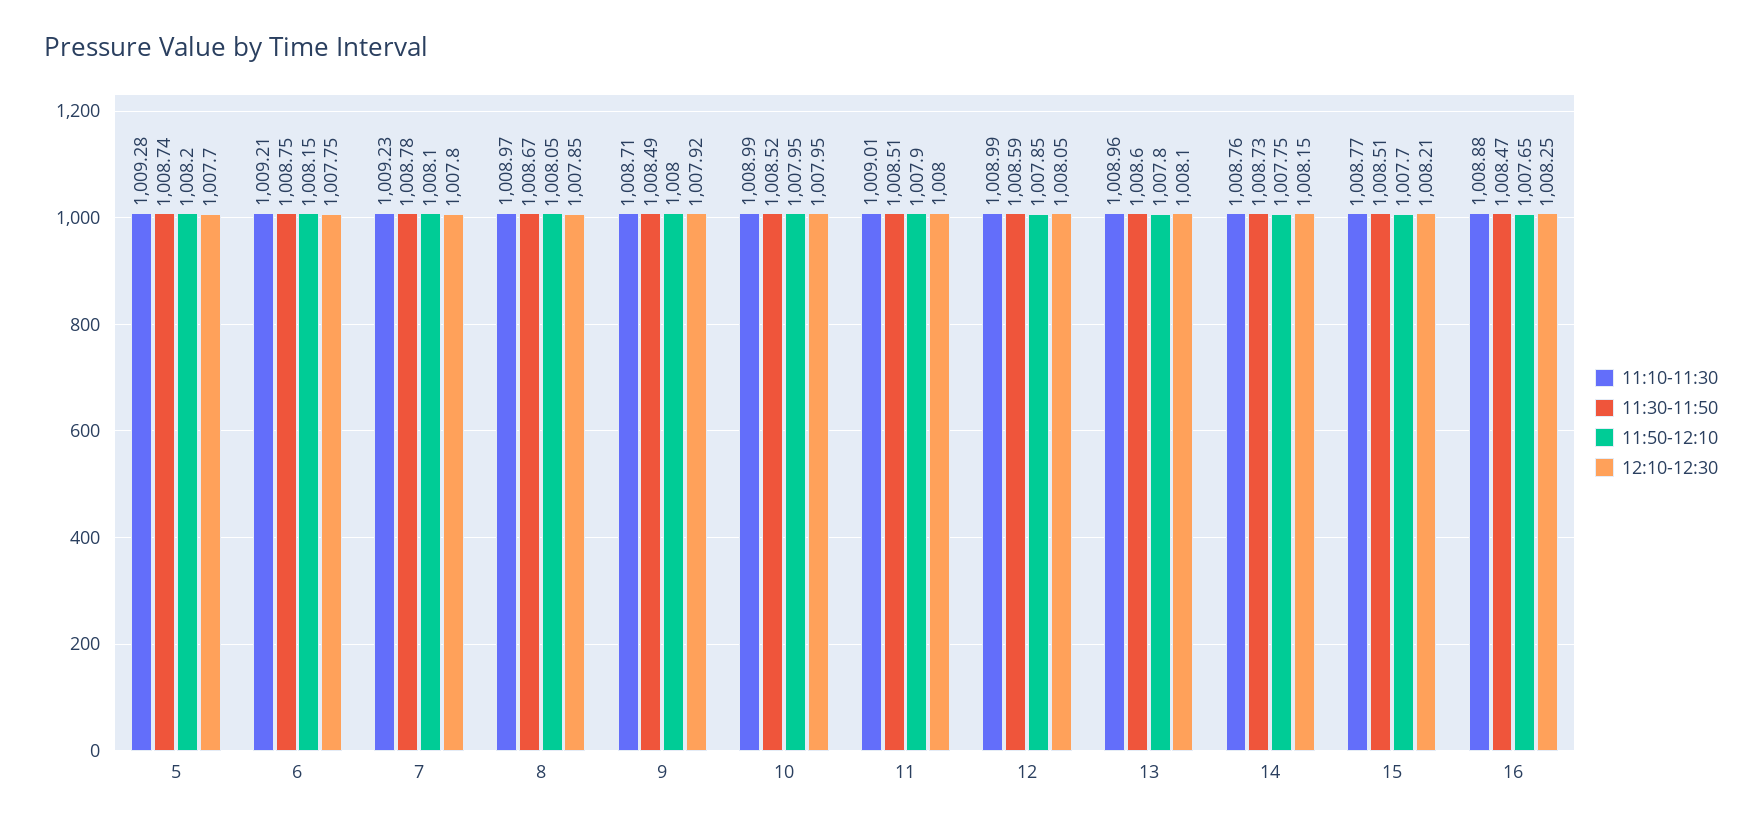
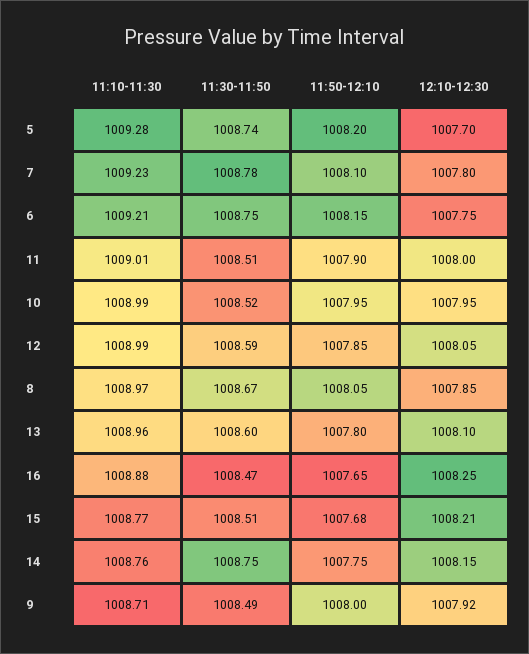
  {
    "11:10-11:30": {
      "5": 1009.28,
      "6": 1009.21,
      "7": 1009.23,
      "8": 1008.97,
      "9": 1008.71,
      "10": 1008.99,
      "11": 1009.01,
      "12": 1008.99,
      "13": 1008.96,
      "14": 1008.76,
      "15": 1008.77,
      "16": 1008.88
    },
    "11:30-11:50": {
      "5": 1008.74,
      "6": 1008.75,
      "7": 1008.78,
      "8": 1008.67,
      "9": 1008.49,
      "10": 1008.52,
      "11": 1008.51,
      "12": 1008.59,
      "13": 1008.6,
-     "14": 1008.73,
+     "14": 1008.75,
      "15": 1008.51,
      "16": 1008.47
    },
    "11:50-12:10": {
      "5": 1008.2,
      "6": 1008.15,
      "7": 1008.1,
      "8": 1008.05,
      "9": 1008,
      "10": 1007.95,
      "11": 1007.9,
      "12": 1007.85,
      "13": 1007.8,
      "14": 1007.75,
-     "15": 1007.7,
+     "15": 1007.68,
      "16": 1007.65
    },
    "12:10-12:30": {
      "5": 1007.7,
      "6": 1007.75,
      "7": 1007.8,
      "8": 1007.85,
      "9": 1007.92,
      "10": 1007.95,
      "11": 1008,
      "12": 1008.05,
      "13": 1008.1,
      "14": 1008.15,
      "15": 1008.21,
      "16": 1008.25
    }
  }

